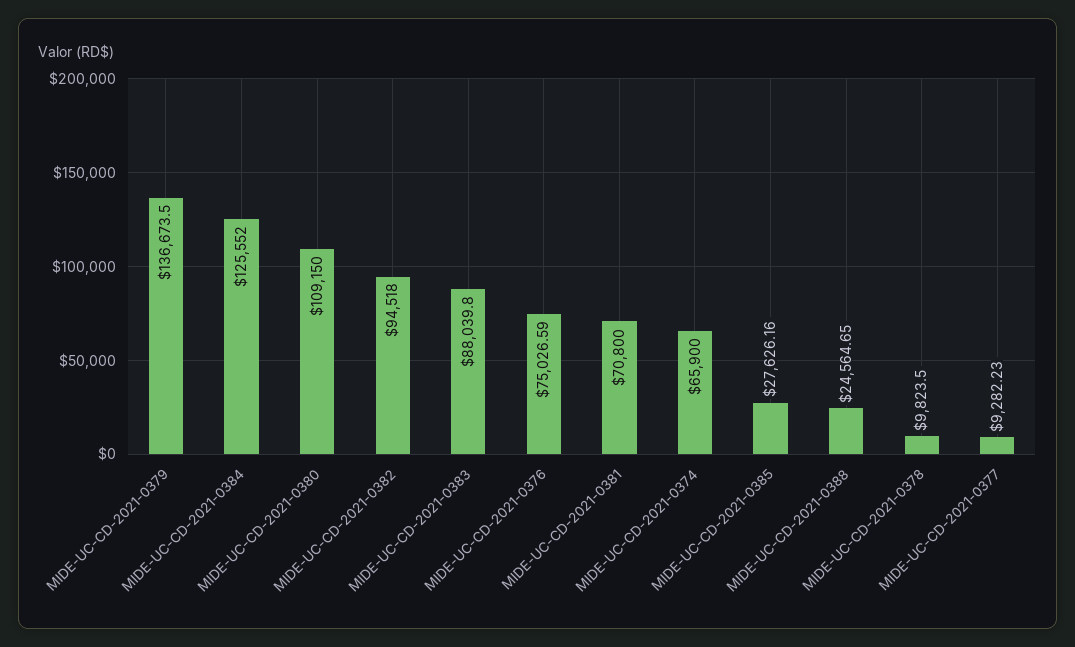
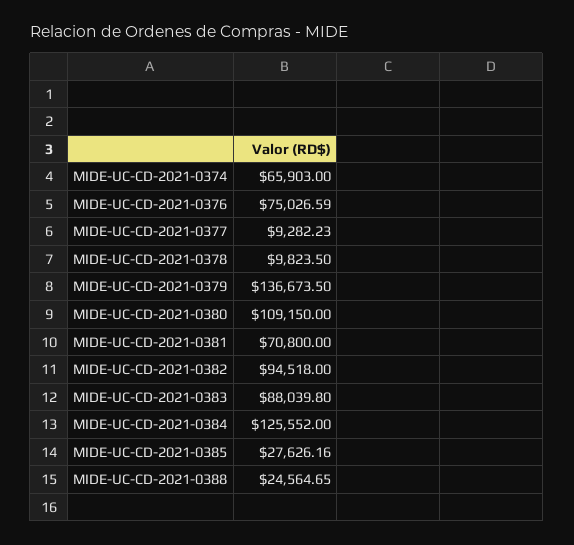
  {
    "MIDE-UC-CD-2021-0379": 136673.5,
    "MIDE-UC-CD-2021-0384": 125552,
    "MIDE-UC-CD-2021-0380": 109150,
    "MIDE-UC-CD-2021-0382": 94518,
    "MIDE-UC-CD-2021-0383": 88039.8,
    "MIDE-UC-CD-2021-0376": 75026.59,
    "MIDE-UC-CD-2021-0381": 70800,
-   "MIDE-UC-CD-2021-0374": 65900,
+   "MIDE-UC-CD-2021-0374": 65903,
    "MIDE-UC-CD-2021-0385": 27626.16,
    "MIDE-UC-CD-2021-0388": 24564.65,
    "MIDE-UC-CD-2021-0378": 9823.5,
    "MIDE-UC-CD-2021-0377": 9282.23
  }

